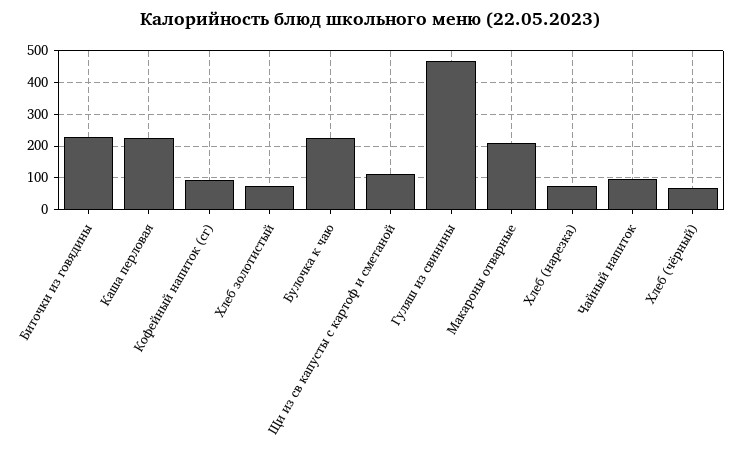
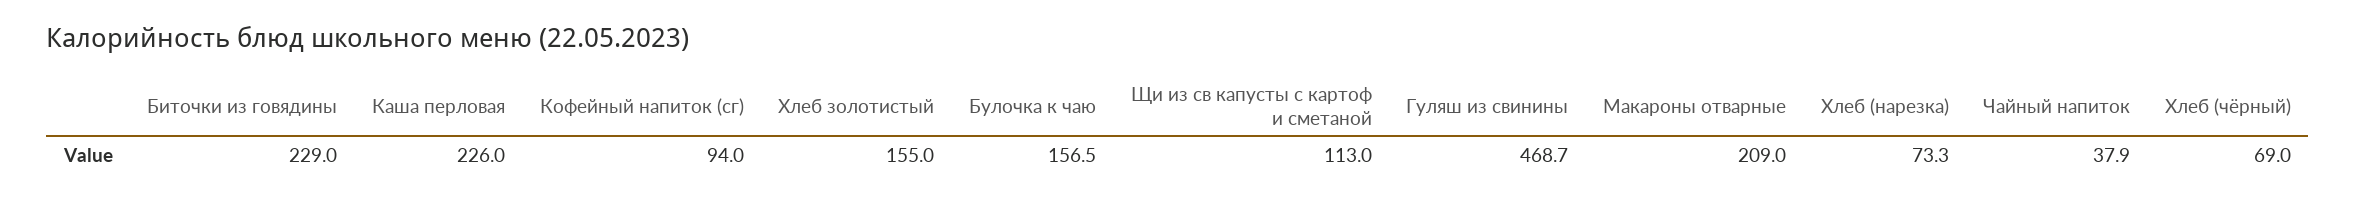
  {
    "Биточки из говядины": 229,
    "Каша перловая": 226,
    "Кофейный напиток (сг)": 94,
-   "Хлеб золотистый": 80,
+   "Хлеб золотистый": 155,
-   "Булочка к чаю": 220,
+   "Булочка к чаю": 156.5,
    "Щи из св капусты с картоф и сметаной": 113,
    "Гуляш из свинины": 468.7,
    "Макароны отварные": 209,
    "Хлеб (нарезка)": 73.3,
-   "Чайный напиток": 100,
+   "Чайный напиток": 37.9,
    "Хлеб (чёрный)": 69
  }

